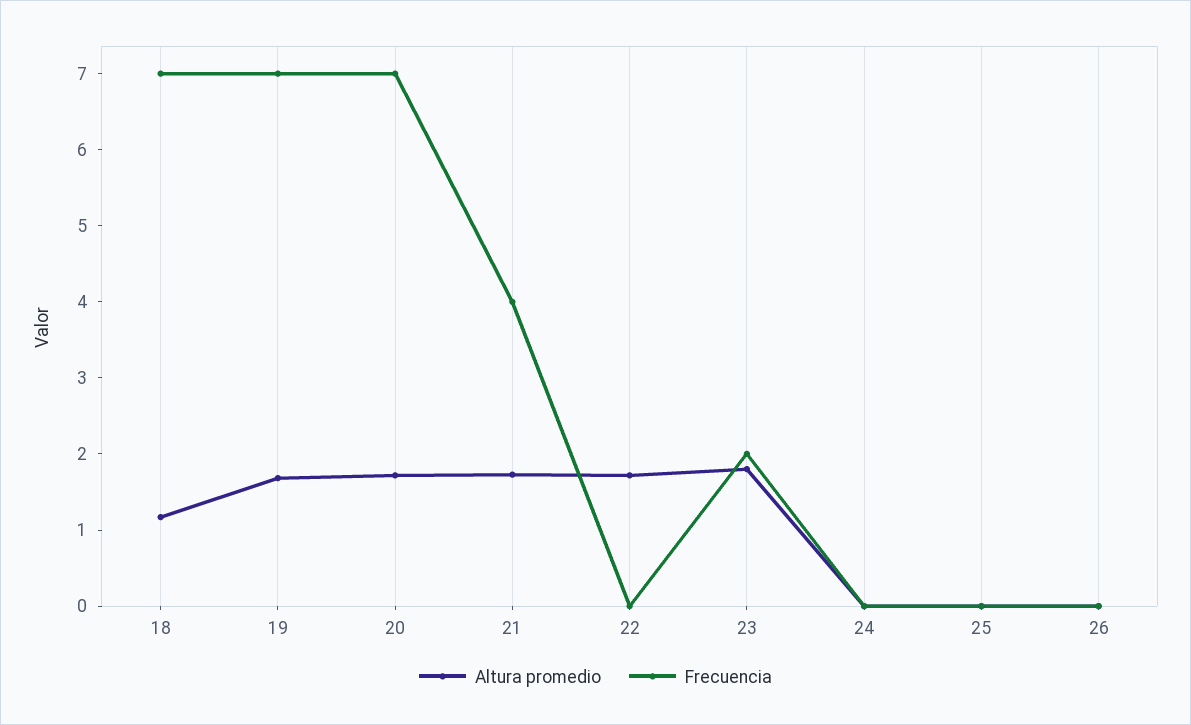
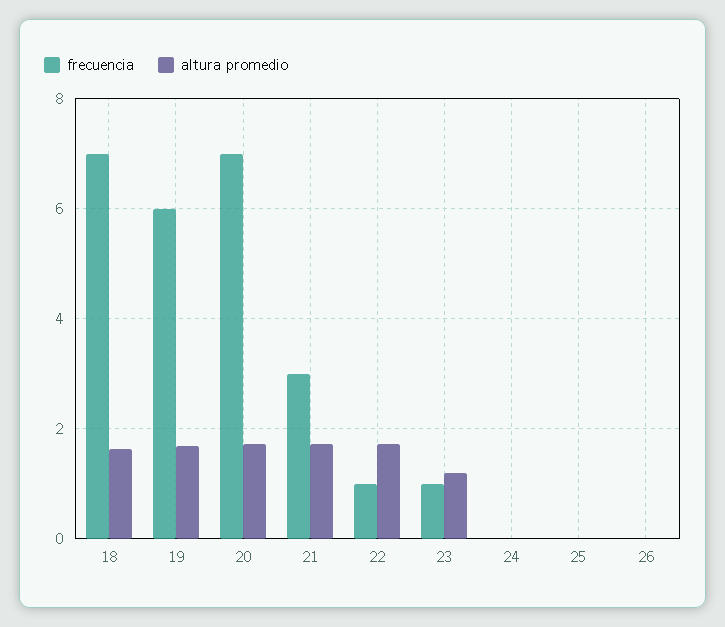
  {
    "Altura promedio": {
-     "18": 1.2,
+     "18": 1.6,
      "19": 1.6,
      "20": 1.8,
      "21": 1.8,
      "22": 1.8,
-     "23": 1.8,
+     "23": 1.2,
      "24": 0,
      "25": 0,
      "26": 0
    },
    "Frecuencia": {
      "18": 7,
-     "19": 7,
+     "19": 6,
      "20": 7,
-     "21": 4,
+     "21": 3,
-     "22": 0,
+     "22": 1,
-     "23": 2,
+     "23": 1,
      "24": 0,
      "25": 0,
      "26": 0
    }
  }

